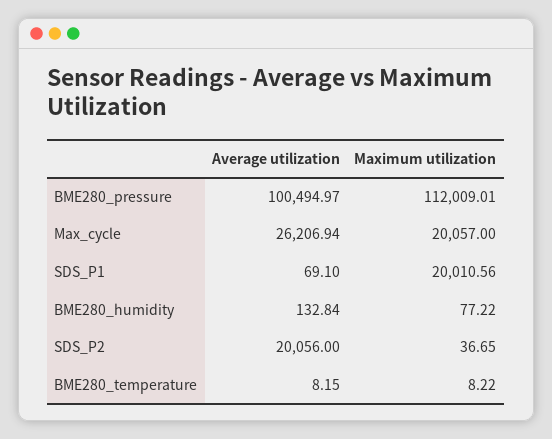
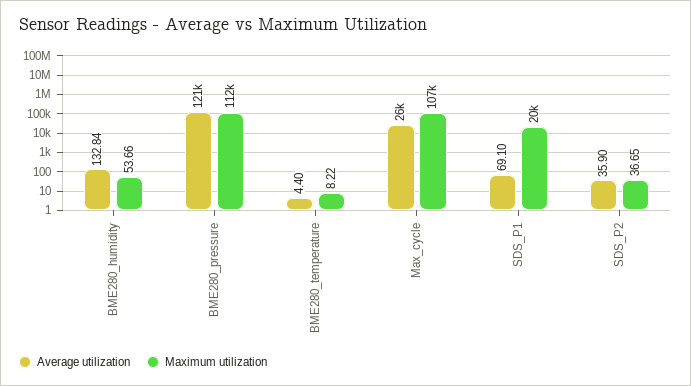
  {
    "Average utilization": {
-     "BME280_pressure": 100494.97,
+     "BME280_pressure": 121000,
      "Max_cycle": 26206.94,
      "SDS_P1": 69.1,
      "BME280_humidity": 132.84,
-     "SDS_P2": 20056,
+     "SDS_P2": 35.9,
-     "BME280_temperature": 8.15
+     "BME280_temperature": 4.4
    },
    "Maximum utilization": {
      "BME280_pressure": 112009.01,
-     "Max_cycle": 20057,
+     "Max_cycle": 107000,
      "SDS_P1": 20010.56,
-     "BME280_humidity": 77.22,
+     "BME280_humidity": 53.66,
      "SDS_P2": 36.65,
      "BME280_temperature": 8.22
    }
  }

